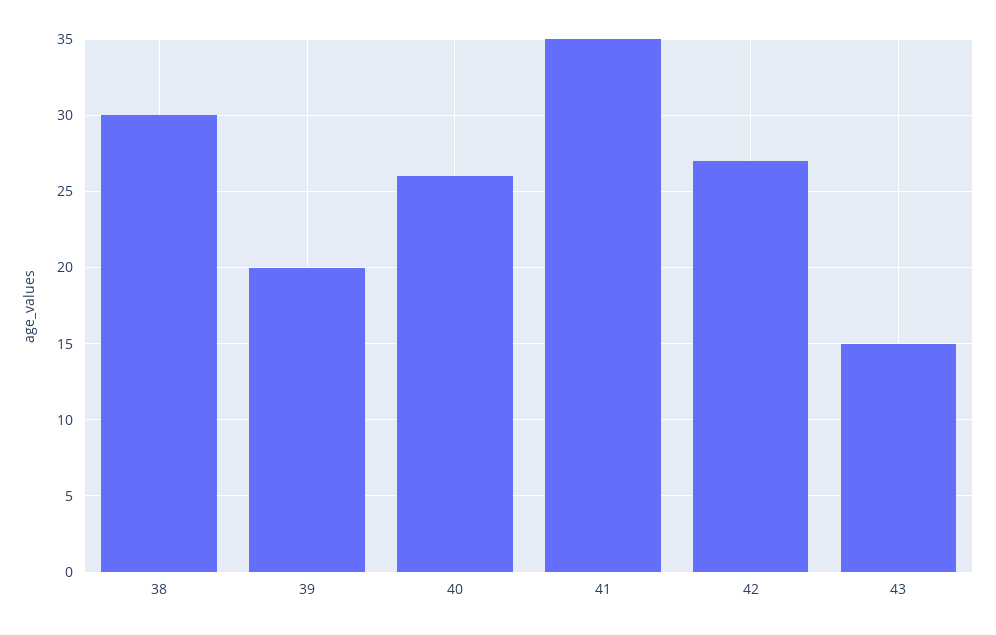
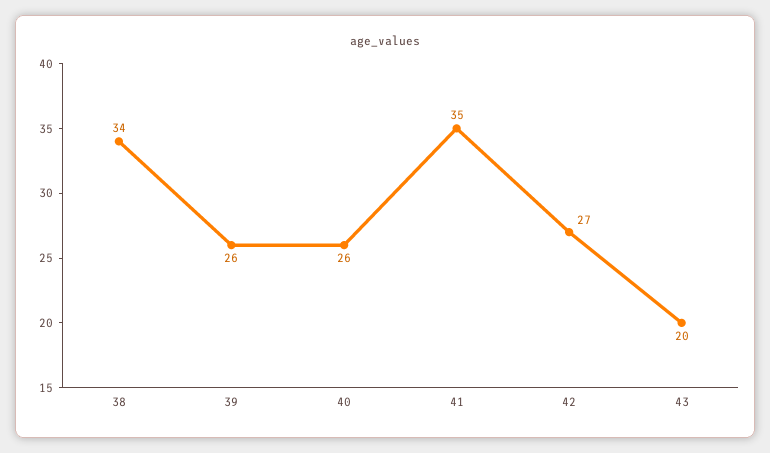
  {
-   "38": 30,
+   "38": 34,
-   "39": 20,
+   "39": 26,
    "40": 26,
    "41": 35,
    "42": 27,
-   "43": 15
+   "43": 20
  }

